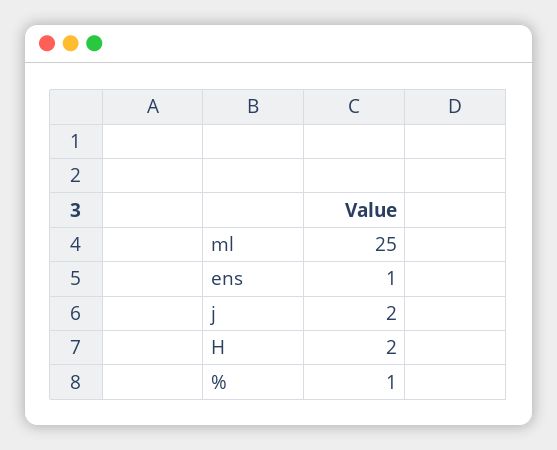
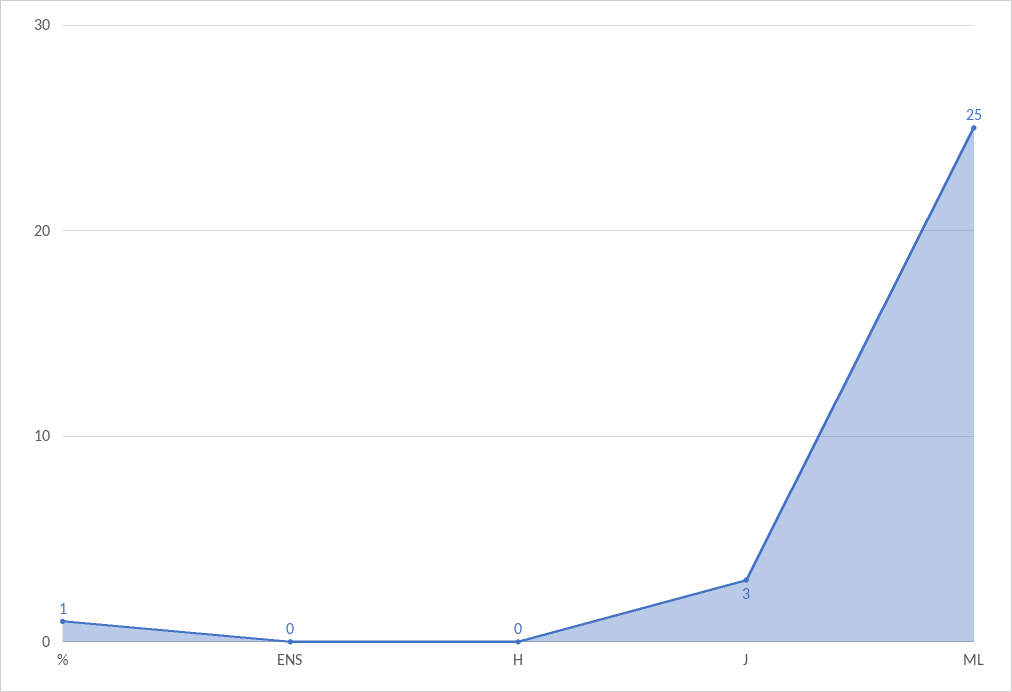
  {
    "ml": 25,
-   "ens": 1,
+   "ens": 0,
-   "j": 2,
+   "j": 3,
-   "H": 2,
+   "H": 0,
    "%": 1
  }

